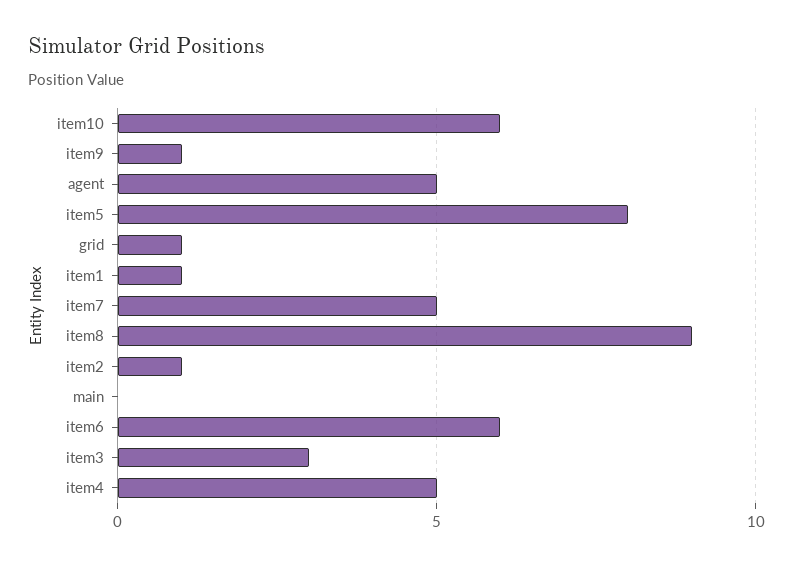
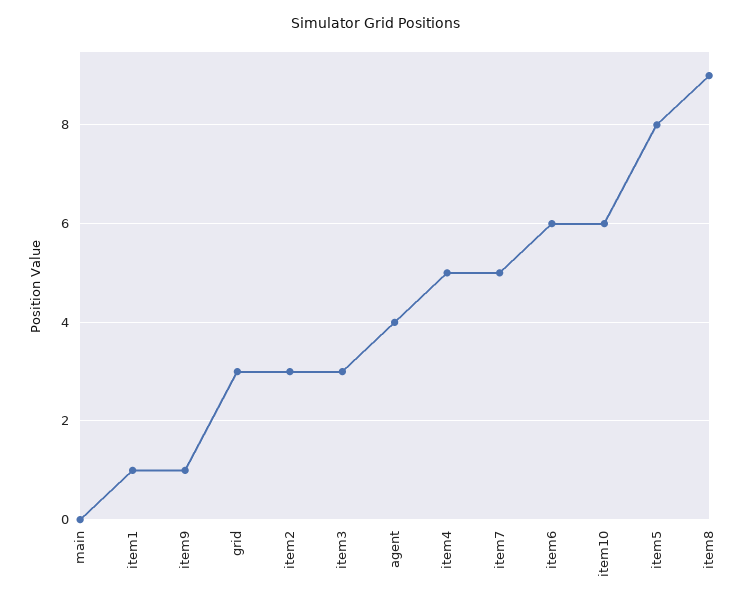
  {
    "item10": 6,
    "item9": 1,
-   "agent": 5,
+   "agent": 4,
    "item5": 8,
-   "grid": 1,
+   "grid": 3,
    "item1": 1,
    "item7": 5,
    "item8": 9,
-   "item2": 1,
+   "item2": 3,
    "main": 0,
    "item6": 6,
    "item3": 3,
    "item4": 5
  }

